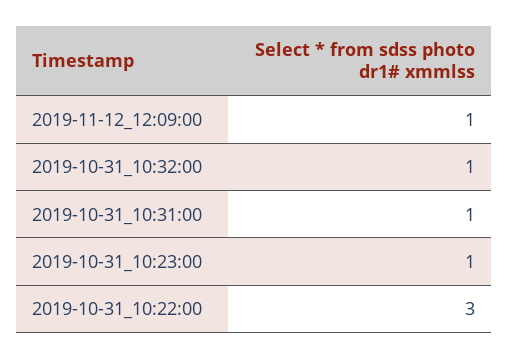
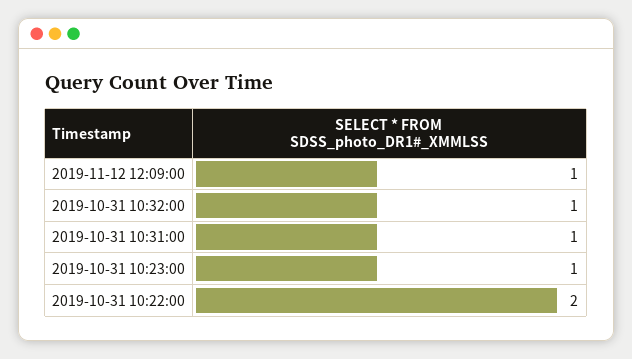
  {
    "2019-11-12_12:09:00": 1,
    "2019-10-31_10:32:00": 1,
    "2019-10-31_10:31:00": 1,
    "2019-10-31_10:23:00": 1,
-   "2019-10-31_10:22:00": 3
+   "2019-10-31_10:22:00": 2
  }

